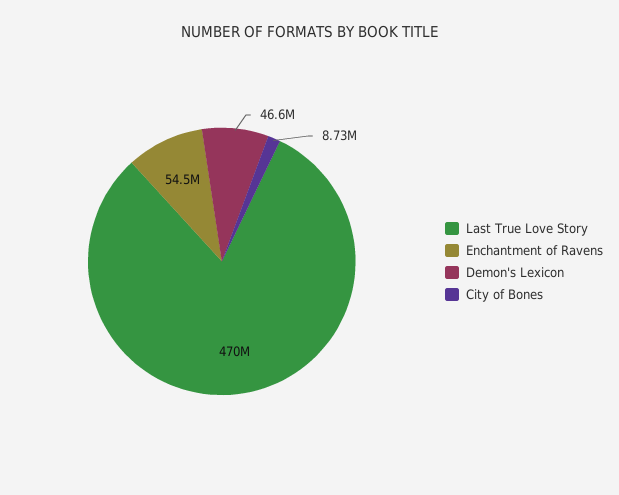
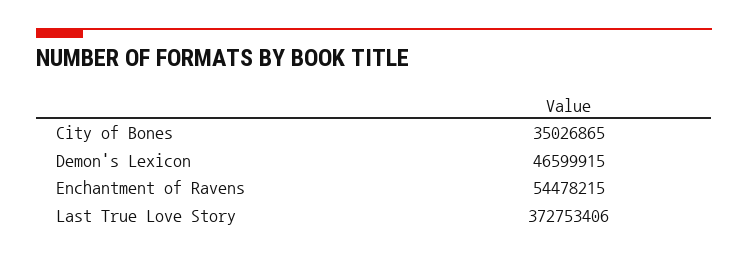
  {
-   "Last True Love Story": 470000000,
+   "Last True Love Story": 372753406,
    "Enchantment of Ravens": 54478215,
    "Demon's Lexicon": 46599915,
-   "City of Bones": 8730000
+   "City of Bones": 35026865
  }

